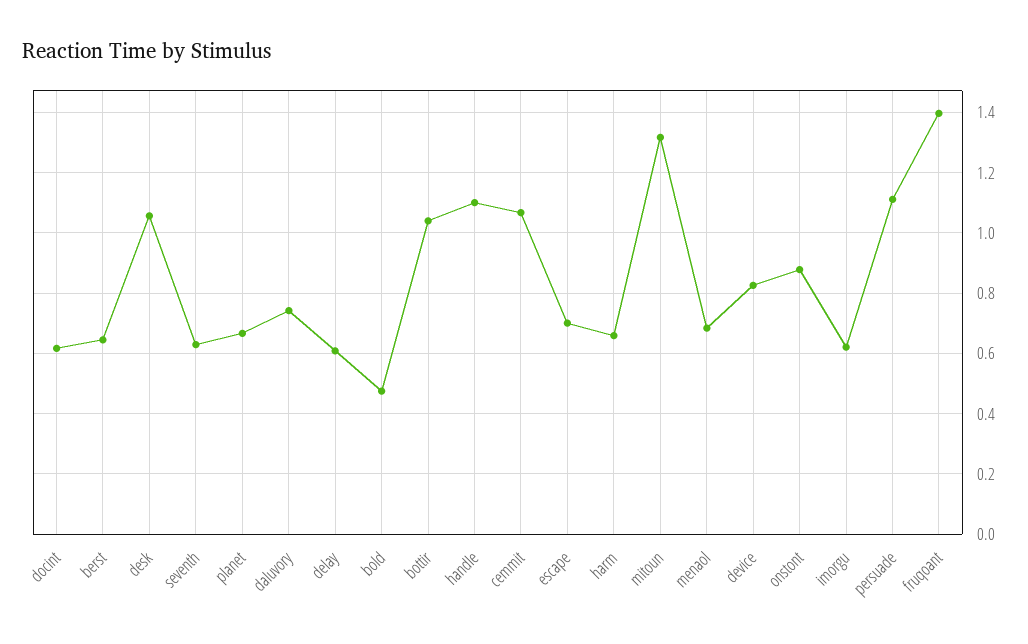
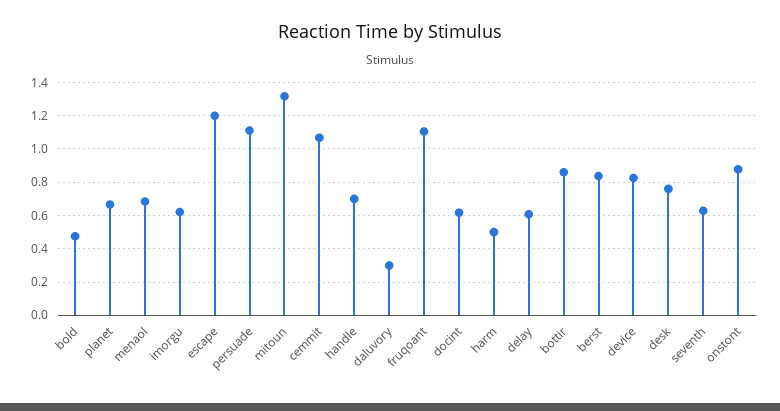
  {
    "docint": 0.62,
-   "berst": 0.64,
+   "berst": 0.85,
-   "desk": 1.06,
+   "desk": 0.75,
    "seventh": 0.62,
    "planet": 0.66,
-   "daluvory": 0.74,
+   "daluvory": 0.3,
    "delay": 0.6,
    "bold": 0.48,
-   "bottir": 1.04,
+   "bottir": 0.85,
-   "handle": 1.1,
+   "handle": 0.7,
    "cemmit": 1.06,
-   "escape": 0.7,
+   "escape": 1.2,
-   "harm": 0.66,
+   "harm": 0.5,
    "mitoun": 1.32,
    "menaol": 0.68,
    "device": 0.82,
    "onstont": 0.88,
    "imorgu": 0.62,
    "persuade": 1.12,
-   "fruqoant": 1.4
+   "fruqoant": 1.1
  }

